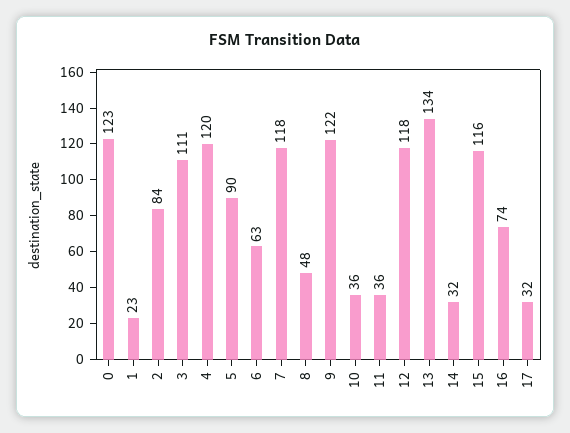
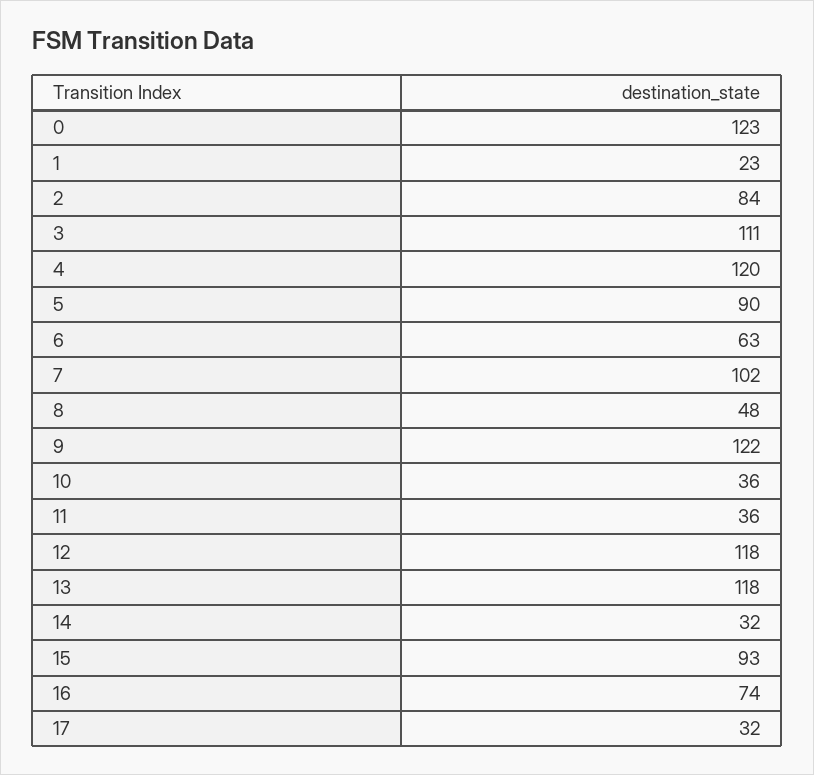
  {
    "0": 123,
    "1": 23,
    "2": 84,
    "3": 111,
    "4": 120,
    "5": 90,
    "6": 63,
-   "7": 118,
+   "7": 102,
    "8": 48,
    "9": 122,
    "10": 36,
    "11": 36,
    "12": 118,
-   "13": 134,
+   "13": 118,
    "14": 32,
-   "15": 116,
+   "15": 93,
    "16": 74,
    "17": 32
  }

